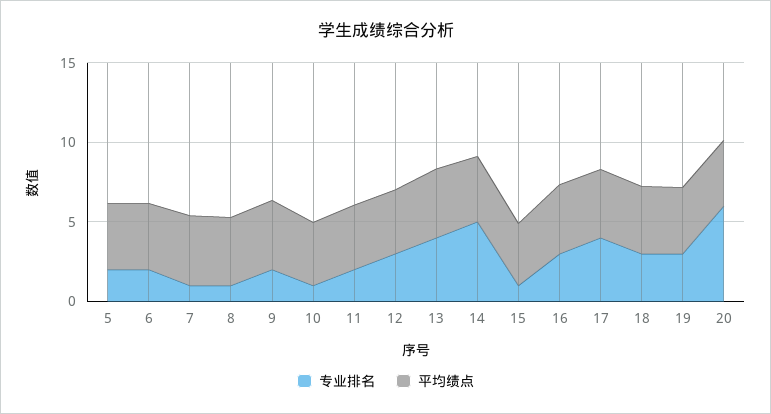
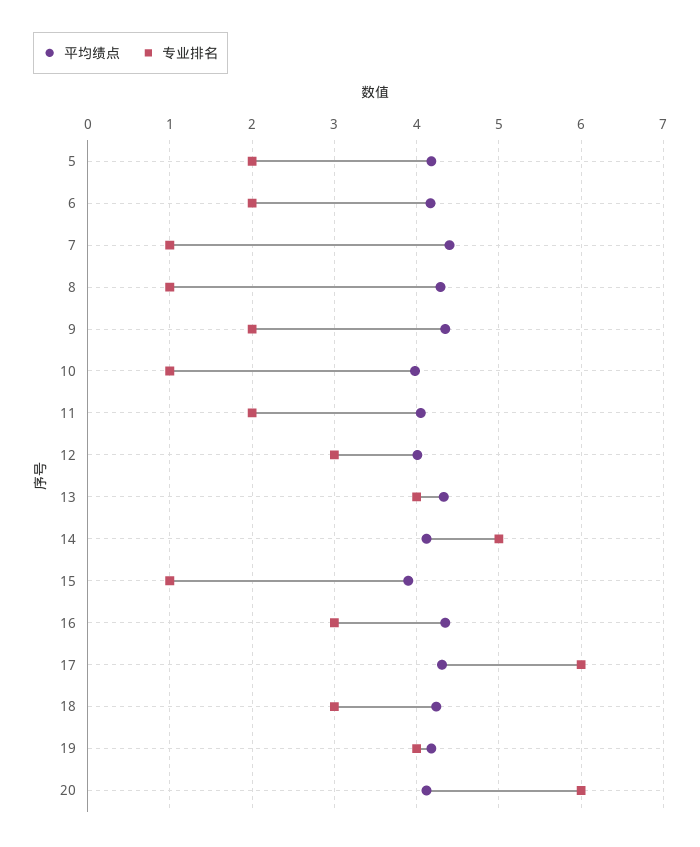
  {
    "专业排名": {
      "5": 2,
      "6": 2,
      "7": 1,
      "8": 1,
      "9": 2,
      "10": 1,
      "11": 2,
      "12": 3,
      "13": 4,
      "14": 5,
      "15": 1,
      "16": 3,
-     "17": 4,
+     "17": 6,
      "18": 3,
-     "19": 3,
+     "19": 4,
      "20": 6
    },
    "平均绩点": {
      "5": 4.2,
      "6": 4.2,
      "7": 4.4,
      "8": 4.3,
      "9": 4.4,
      "10": 4,
      "11": 4.1,
      "12": 4,
      "13": 4.3,
      "14": 4.1,
      "15": 3.9,
      "16": 4.4,
      "17": 4.3,
      "18": 4.2,
      "19": 4.2,
      "20": 4.1
    }
  }

